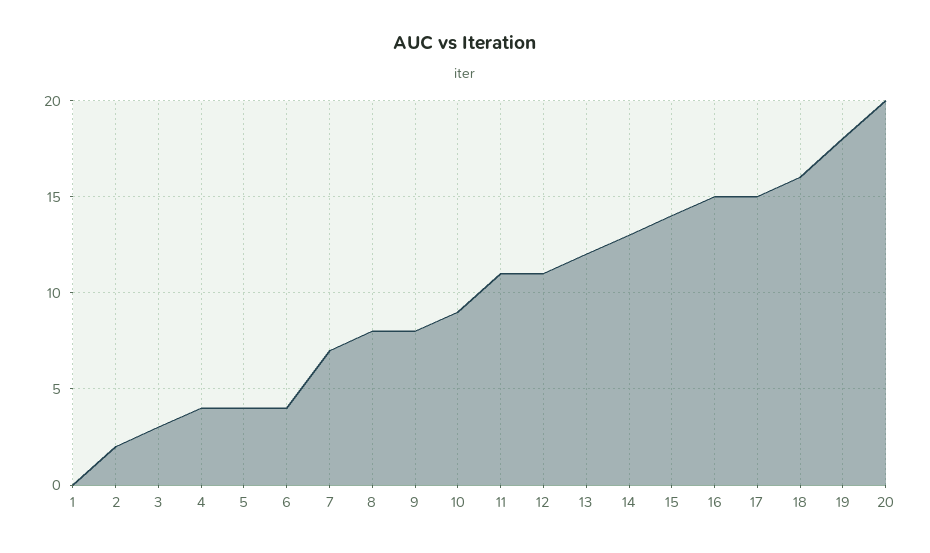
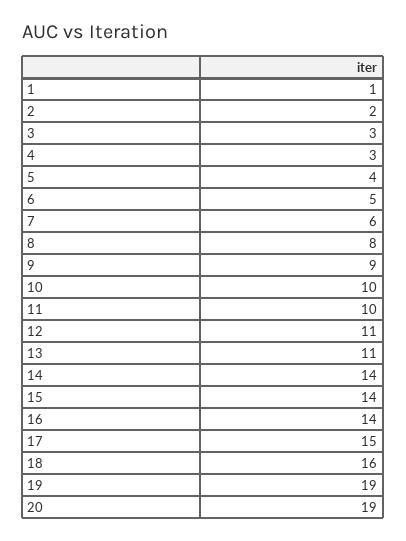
  {
-   "1": 0,
+   "1": 1,
    "2": 2,
    "3": 3,
-   "4": 4,
+   "4": 3,
    "5": 4,
-   "6": 4,
+   "6": 5,
-   "7": 7,
+   "7": 6,
    "8": 8,
-   "9": 8,
+   "9": 9,
-   "10": 9,
+   "10": 10,
-   "11": 11,
+   "11": 10,
    "12": 11,
-   "13": 12,
+   "13": 11,
-   "14": 13,
+   "14": 14,
    "15": 14,
-   "16": 15,
+   "16": 14,
    "17": 15,
    "18": 16,
-   "19": 18,
+   "19": 19,
-   "20": 20
+   "20": 19
  }

